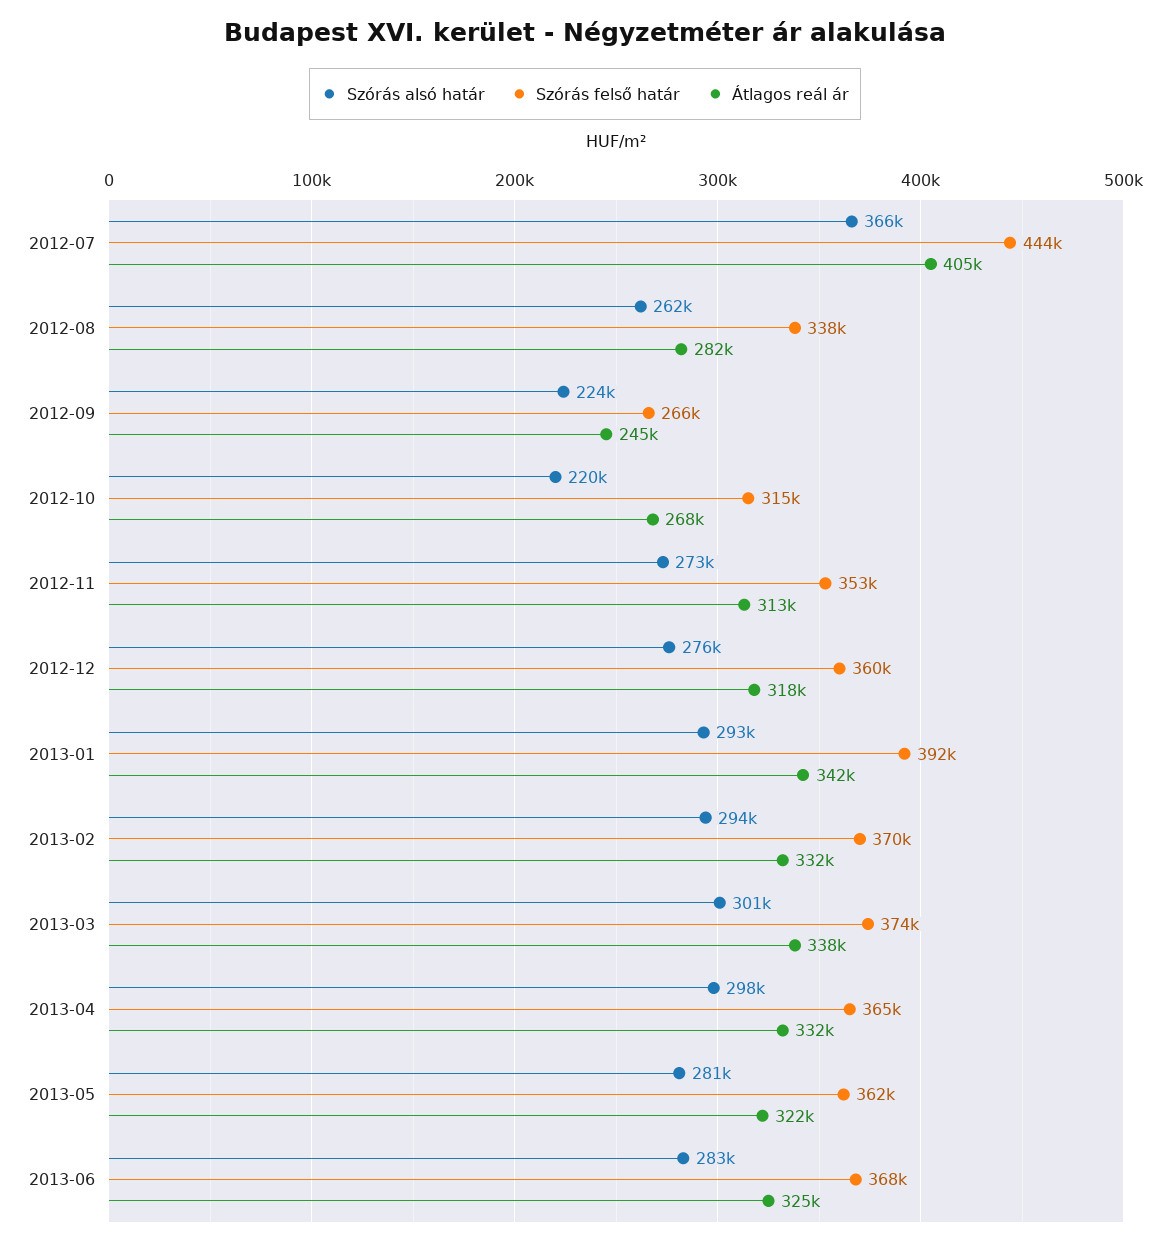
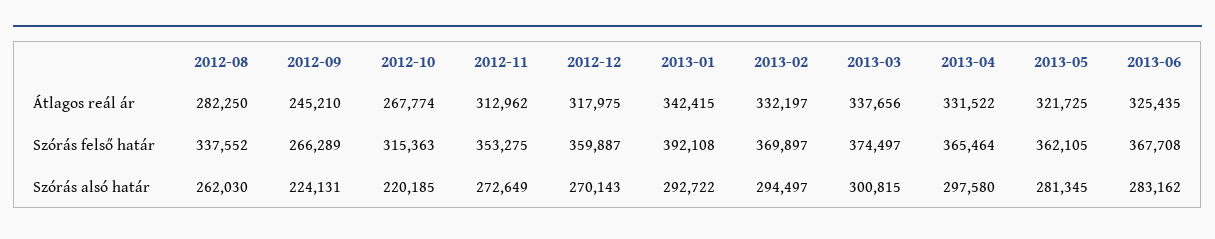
  {
    "Szórás alsó határ": {
-     "2012-07": 366000,
      "2012-08": 262030,
      "2012-09": 224131,
      "2012-10": 220185,
      "2012-11": 272649,
-     "2012-12": 276000,
+     "2012-12": 270143,
      "2013-01": 292722,
      "2013-02": 294497,
      "2013-03": 300815,
      "2013-04": 297580,
      "2013-05": 281345,
      "2013-06": 283162
    },
    "Szórás felső határ": {
-     "2012-07": 444000,
      "2012-08": 337552,
      "2012-09": 266289,
      "2012-10": 315363,
      "2012-11": 353275,
      "2012-12": 359887,
      "2013-01": 392108,
      "2013-02": 369897,
      "2013-03": 374497,
      "2013-04": 365464,
      "2013-05": 362105,
      "2013-06": 367708
    },
    "Átlagos reál ár": {
-     "2012-07": 405000,
      "2012-08": 282250,
      "2012-09": 245210,
      "2012-10": 267774,
      "2012-11": 312962,
      "2012-12": 317975,
      "2013-01": 342415,
      "2013-02": 332197,
      "2013-03": 337656,
      "2013-04": 331522,
      "2013-05": 321725,
      "2013-06": 325435
    }
  }

